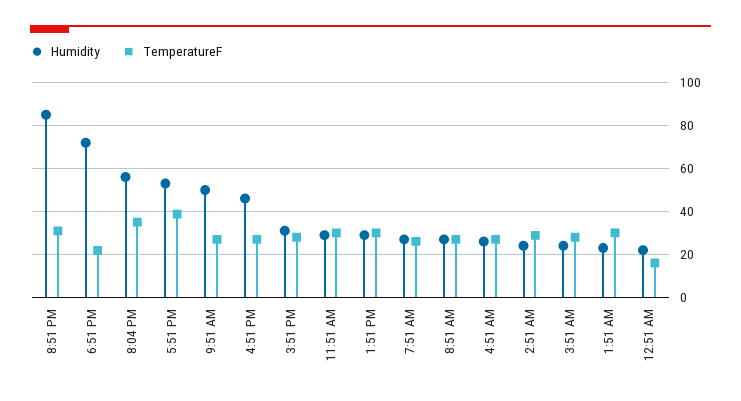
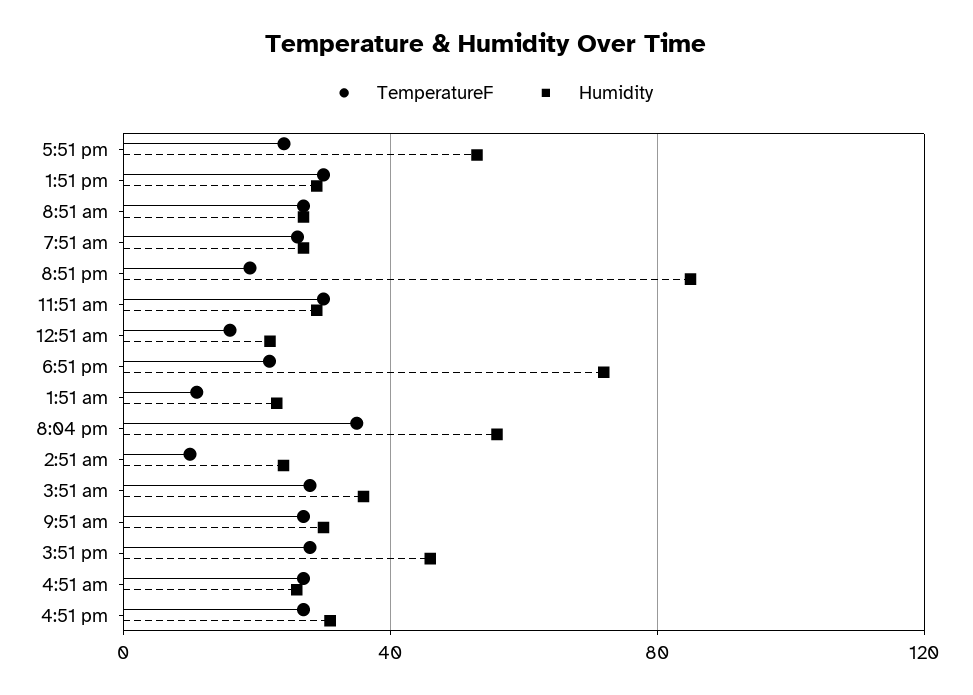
  {
    "Humidity": {
      "8:51 PM": 85,
      "6:51 PM": 70,
      "8:04 PM": 55,
      "5:51 PM": 55,
-     "9:51 AM": 50,
+     "9:51 AM": 30,
-     "4:51 PM": 45,
+     "4:51 PM": 30,
-     "3:51 PM": 30,
+     "3:51 PM": 45,
      "11:51 AM": 30,
      "1:51 PM": 30,
      "7:51 AM": 25,
      "8:51 AM": 25,
      "4:51 AM": 25,
      "2:51 AM": 25,
-     "3:51 AM": 25,
+     "3:51 AM": 35,
      "1:51 AM": 25,
      "12:51 AM": 20
    },
    "TemperatureF": {
-     "8:51 PM": 30,
+     "8:51 PM": 20,
      "6:51 PM": 20,
      "8:04 PM": 35,
-     "5:51 PM": 40,
+     "5:51 PM": 25,
      "9:51 AM": 25,
      "4:51 PM": 25,
      "3:51 PM": 30,
      "11:51 AM": 30,
      "1:51 PM": 30,
      "7:51 AM": 25,
      "8:51 AM": 25,
      "4:51 AM": 25,
-     "2:51 AM": 30,
+     "2:51 AM": 10,
      "3:51 AM": 30,
-     "1:51 AM": 30,
+     "1:51 AM": 10,
      "12:51 AM": 15
    }
  }

